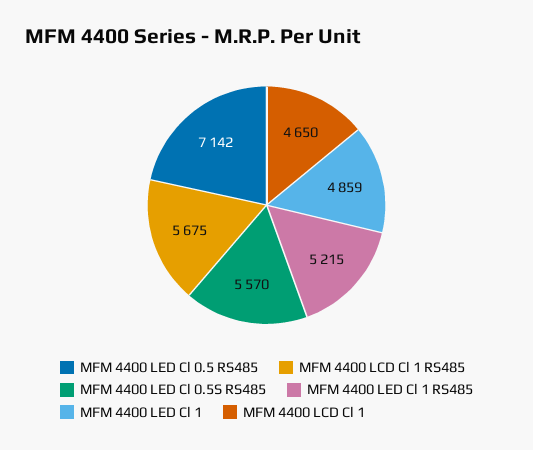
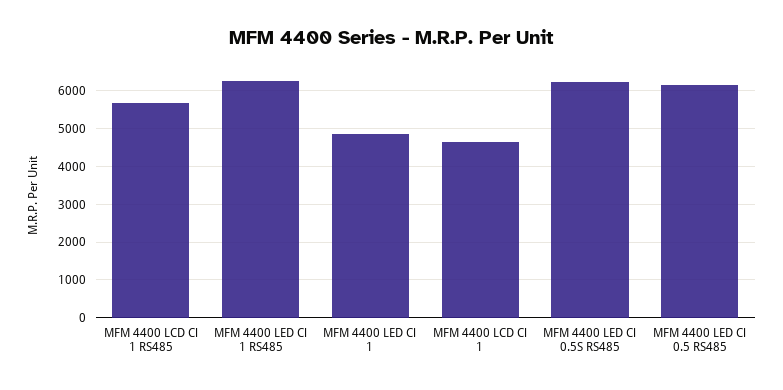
  {
-   "MFM 4400 LED Cl 0.5 RS485": 7142,
+   "MFM 4400 LED Cl 0.5 RS485": 6200,
    "MFM 4400 LCD Cl 1 RS485": 5675,
-   "MFM 4400 LED Cl 0.5S RS485": 5570,
+   "MFM 4400 LED Cl 0.5S RS485": 6200,
-   "MFM 4400 LED Cl 1 RS485": 5215,
+   "MFM 4400 LED Cl 1 RS485": 6200,
    "MFM 4400 LED Cl 1": 4859,
    "MFM 4400 LCD Cl 1": 4650
  }

